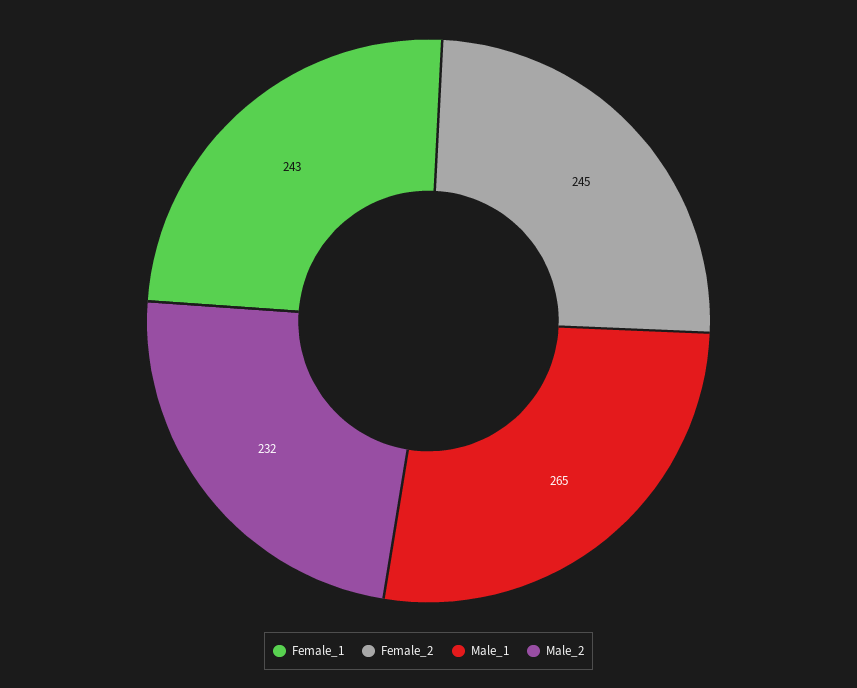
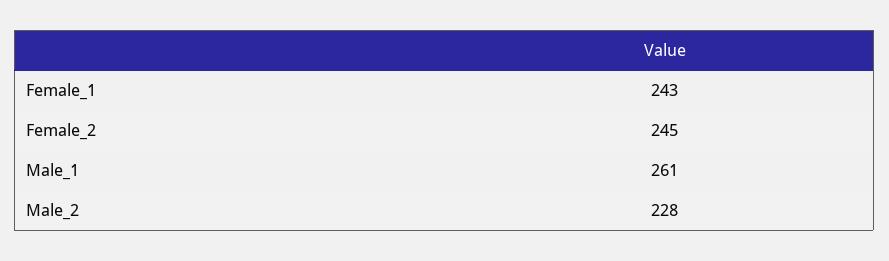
  {
    "Female_1": 243,
    "Female_2": 245,
-   "Male_1": 265,
+   "Male_1": 261,
-   "Male_2": 232
+   "Male_2": 228
  }

